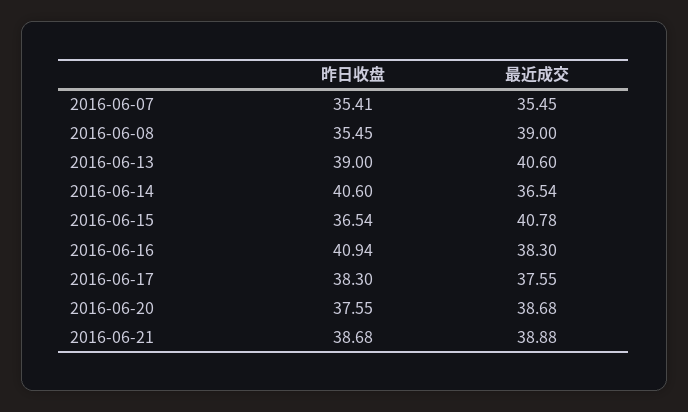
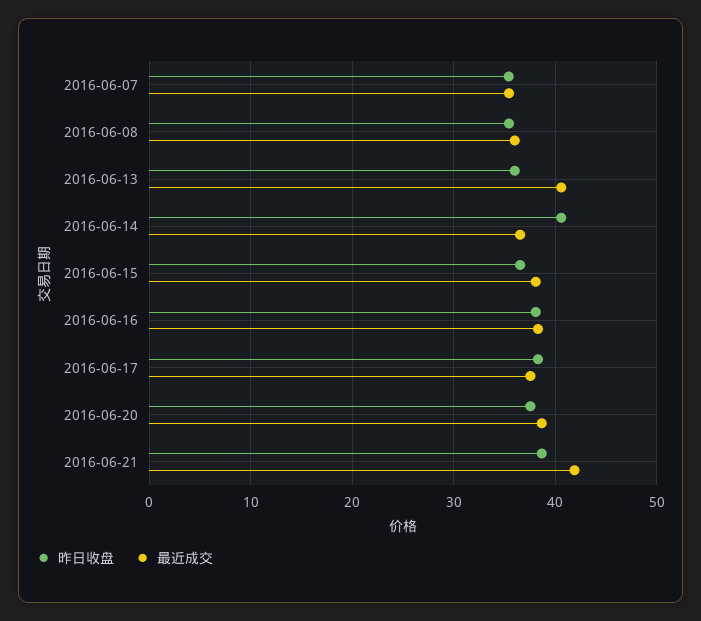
  {
    "昨日收盘": {
      "2016-06-07": 35.41,
      "2016-06-08": 35.45,
-     "2016-06-13": 39,
+     "2016-06-13": 36,
      "2016-06-14": 40.6,
      "2016-06-15": 36.54,
-     "2016-06-16": 40.94,
+     "2016-06-16": 38,
      "2016-06-17": 38.3,
      "2016-06-20": 37.55,
      "2016-06-21": 38.68
    },
    "最近成交": {
      "2016-06-07": 35.45,
-     "2016-06-08": 39,
+     "2016-06-08": 36,
      "2016-06-13": 40.6,
      "2016-06-14": 36.54,
-     "2016-06-15": 40.78,
+     "2016-06-15": 38,
      "2016-06-16": 38.3,
      "2016-06-17": 37.55,
      "2016-06-20": 38.68,
-     "2016-06-21": 38.88
+     "2016-06-21": 42
    }
  }

